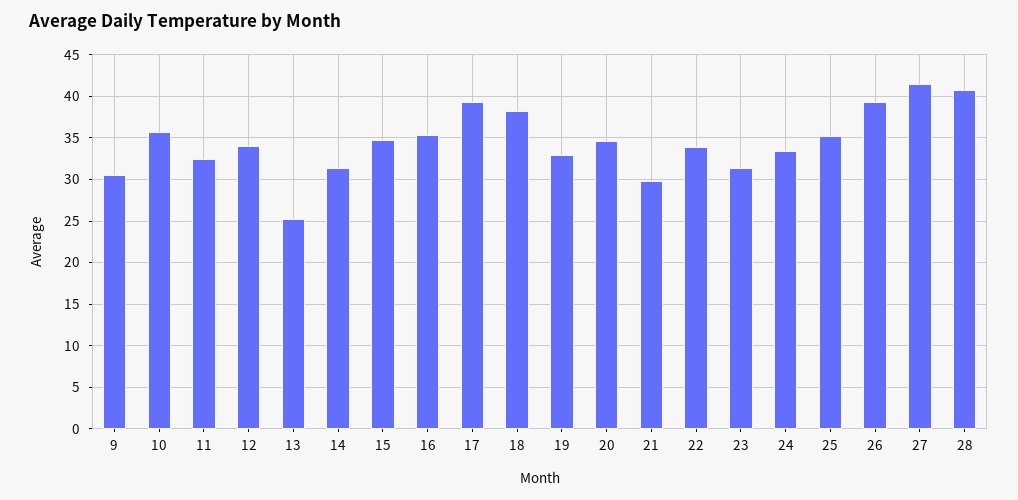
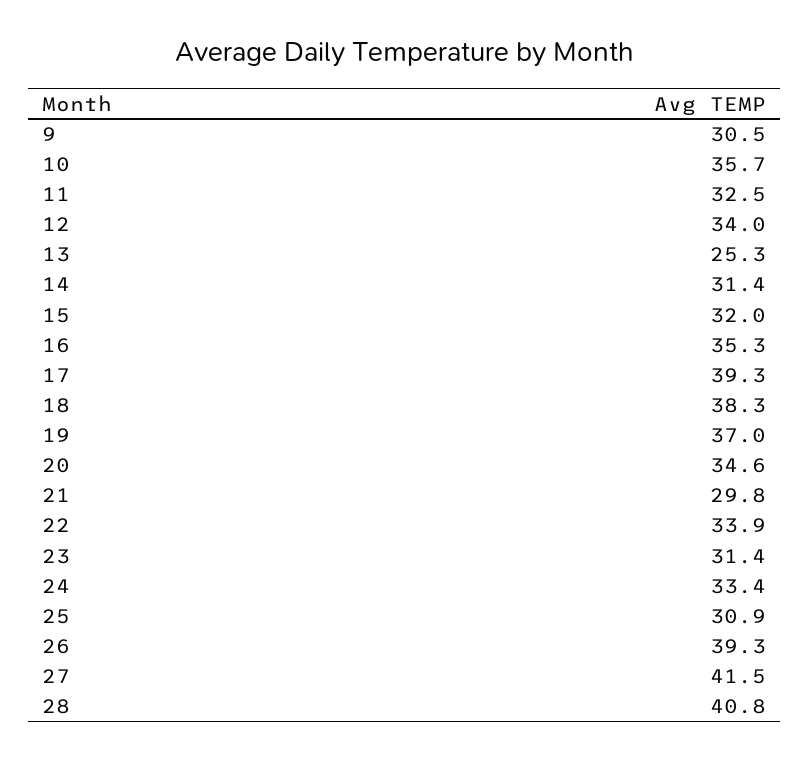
  {
    "9": 30.5,
    "10": 35.7,
    "11": 32.5,
    "12": 34,
    "13": 25.3,
    "14": 31.4,
-   "15": 35,
+   "15": 32,
    "16": 35.3,
    "17": 39.3,
    "18": 38.3,
-   "19": 33,
+   "19": 37,
    "20": 34.6,
    "21": 29.8,
    "22": 33.9,
    "23": 31.4,
    "24": 33.4,
-   "25": 35,
+   "25": 30.9,
    "26": 39.3,
    "27": 41.5,
    "28": 40.8
  }

